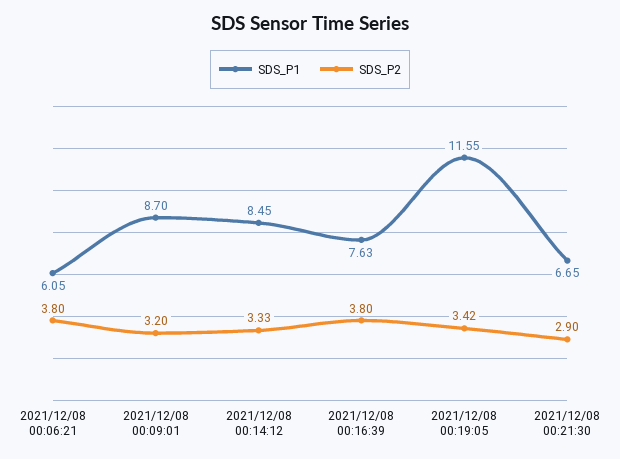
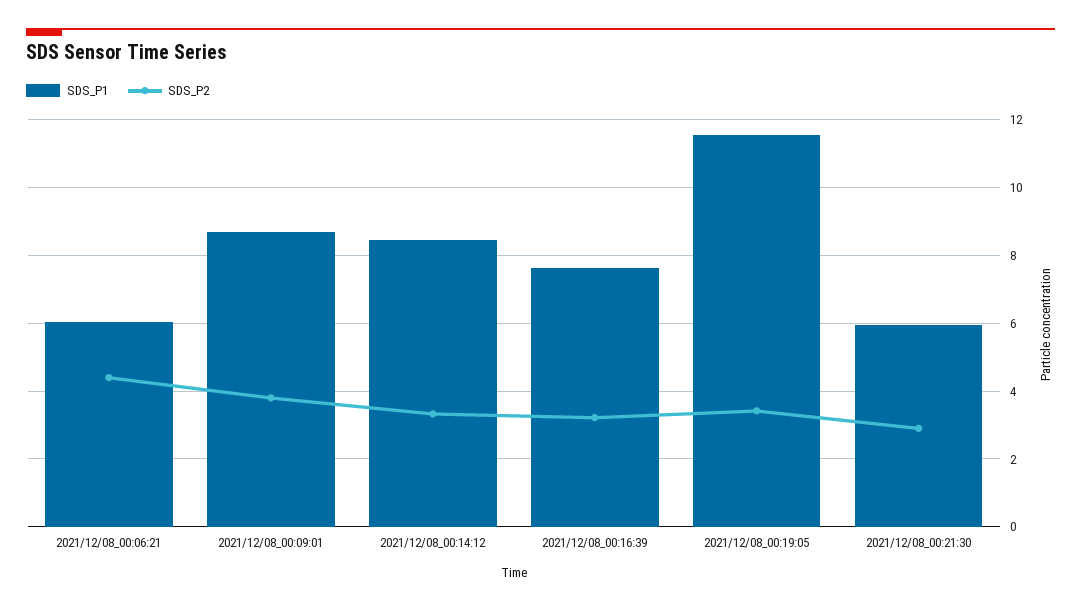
  {
    "SDS_P1": {
      "2021/12/08 00:06:21": 6.05,
      "2021/12/08 00:09:01": 8.7,
      "2021/12/08 00:14:12": 8.45,
      "2021/12/08 00:16:39": 7.63,
      "2021/12/08 00:19:05": 11.55,
-     "2021/12/08 00:21:30": 6.65
+     "2021/12/08 00:21:30": 6
    },
    "SDS_P2": {
-     "2021/12/08 00:06:21": 3.8,
+     "2021/12/08 00:06:21": 4.4,
-     "2021/12/08 00:09:01": 3.2,
+     "2021/12/08 00:09:01": 3.8,
      "2021/12/08 00:14:12": 3.33,
-     "2021/12/08 00:16:39": 3.8,
+     "2021/12/08 00:16:39": 3.2,
      "2021/12/08 00:19:05": 3.42,
      "2021/12/08 00:21:30": 2.9
    }
  }

